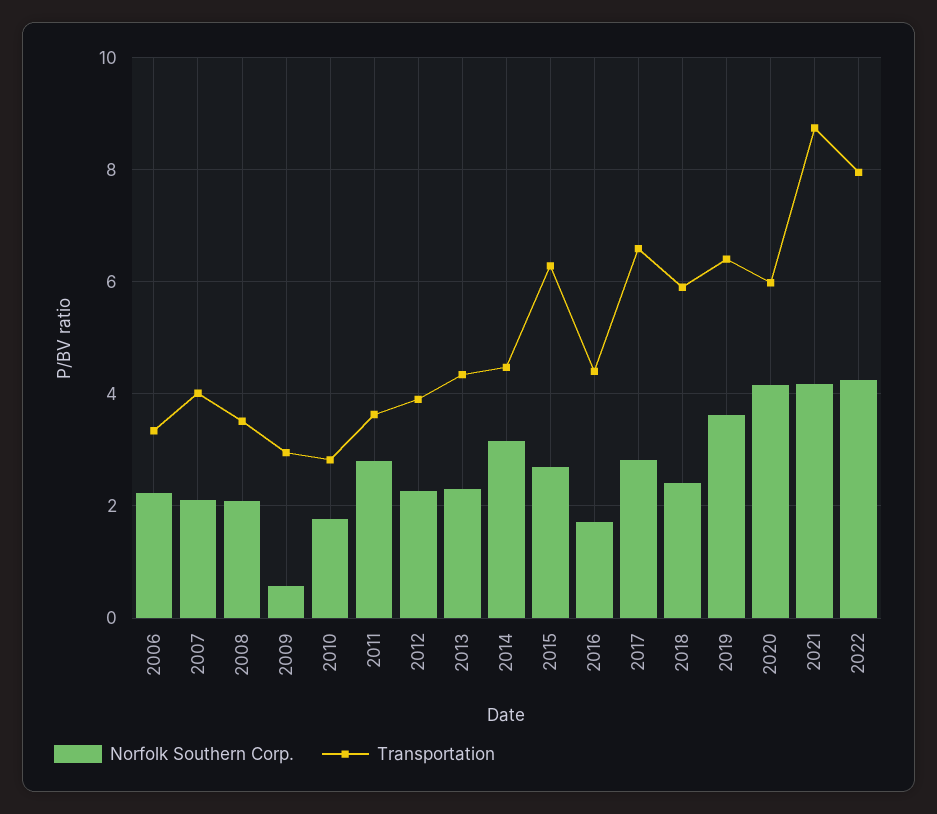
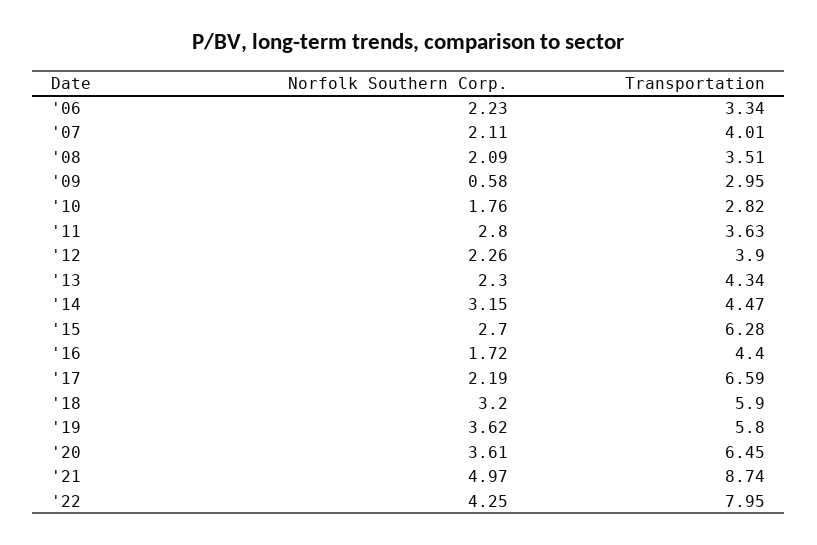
  {
    "Norfolk Southern Corp.": {
      "2006": 2.23,
      "2007": 2.11,
      "2008": 2.09,
      "2009": 0.58,
      "2010": 1.76,
      "2011": 2.8,
      "2012": 2.26,
      "2013": 2.3,
      "2014": 3.15,
      "2015": 2.7,
      "2016": 1.72,
-     "2017": 2.8,
+     "2017": 2.19,
-     "2018": 2.4,
+     "2018": 3.2,
      "2019": 3.62,
-     "2020": 4.2,
+     "2020": 3.61,
-     "2021": 4.2,
+     "2021": 4.97,
      "2022": 4.25
    },
    "Transportation": {
      "2006": 3.34,
      "2007": 4.01,
      "2008": 3.51,
      "2009": 2.95,
      "2010": 2.82,
      "2011": 3.63,
      "2012": 3.9,
      "2013": 4.34,
      "2014": 4.47,
      "2015": 6.28,
      "2016": 4.4,
      "2017": 6.59,
      "2018": 5.9,
-     "2019": 6.4,
+     "2019": 5.8,
-     "2020": 6,
+     "2020": 6.45,
      "2021": 8.74,
      "2022": 7.95
    }
  }

